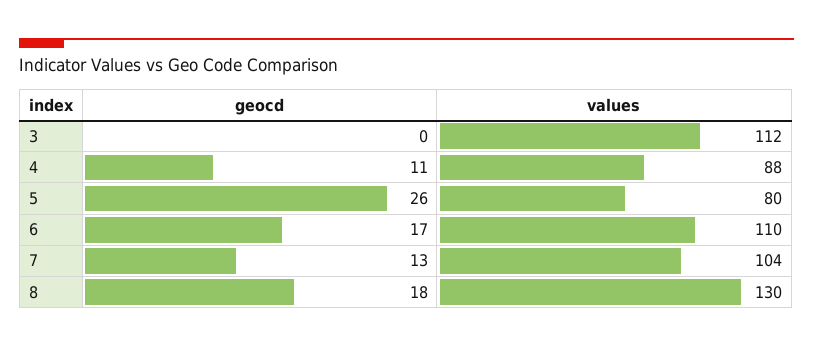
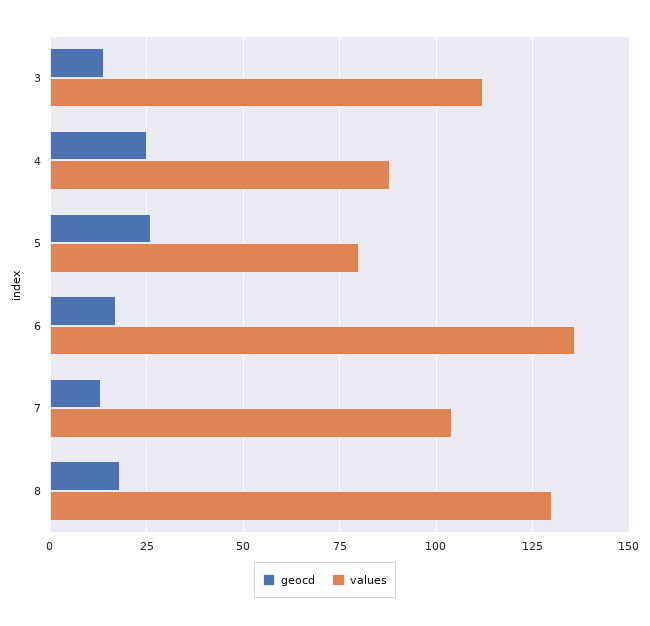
  {
    "geocd": {
-     "3": 0,
+     "3": 15,
-     "4": 11,
+     "4": 25,
      "5": 26,
      "6": 17,
      "7": 13,
      "8": 18
    },
    "values": {
      "3": 112,
      "4": 88,
      "5": 80,
-     "6": 110,
+     "6": 135,
      "7": 104,
      "8": 130
    }
  }

